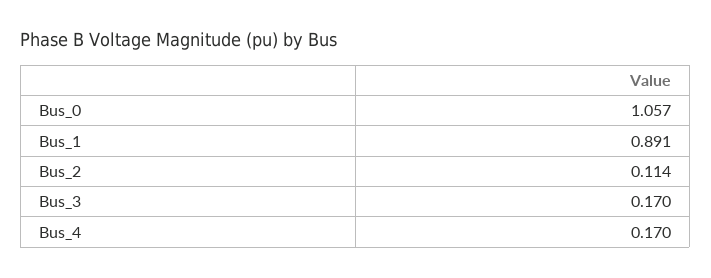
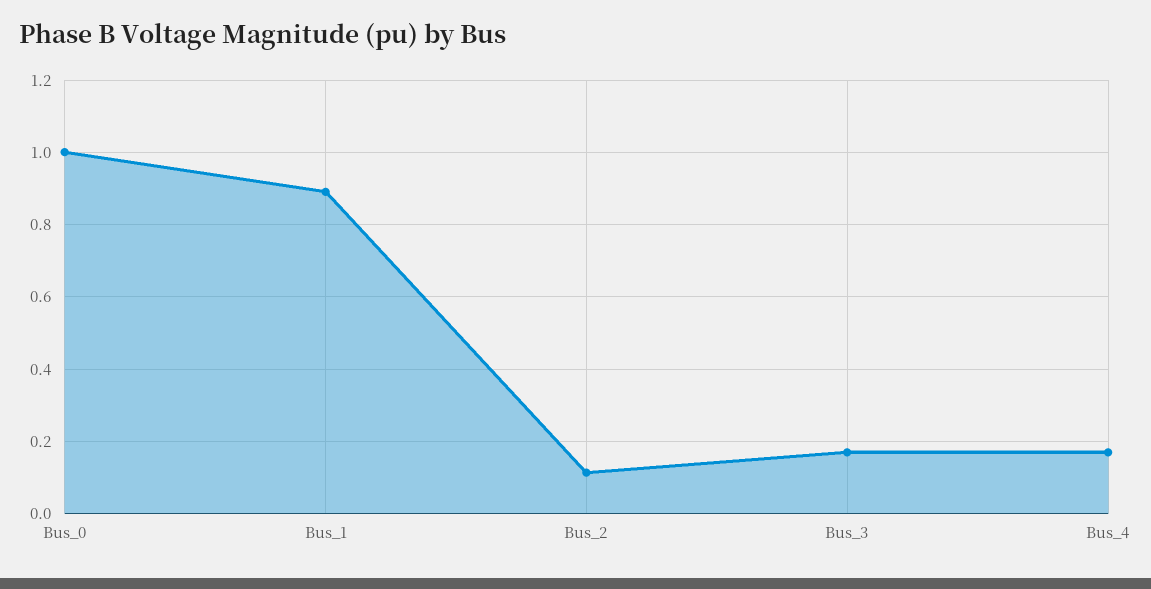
  {
-   "Bus_0": 1.057,
+   "Bus_0": 1,
    "Bus_1": 0.891,
    "Bus_2": 0.114,
    "Bus_3": 0.17,
    "Bus_4": 0.17
  }

